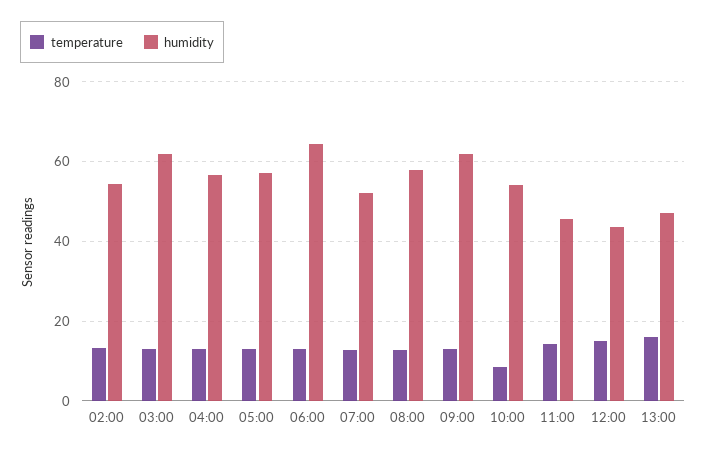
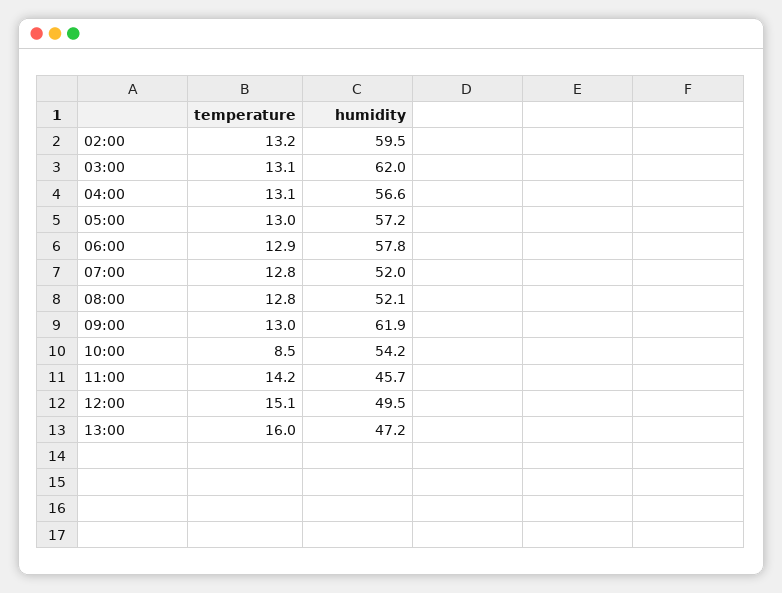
  {
    "temperature": {
      "02:00": 13.2,
      "03:00": 13.1,
      "04:00": 13.1,
      "05:00": 13,
      "06:00": 12.9,
      "07:00": 12.8,
      "08:00": 12.8,
      "09:00": 13,
      "10:00": 8.5,
      "11:00": 14.2,
      "12:00": 15.1,
      "13:00": 16
    },
    "humidity": {
-     "02:00": 54,
+     "02:00": 59.5,
      "03:00": 62,
      "04:00": 56.6,
      "05:00": 57.2,
-     "06:00": 64,
+     "06:00": 57.8,
      "07:00": 52,
-     "08:00": 58,
+     "08:00": 52.1,
      "09:00": 61.9,
      "10:00": 54.2,
      "11:00": 45.7,
-     "12:00": 44,
+     "12:00": 49.5,
      "13:00": 47.2
    }
  }

